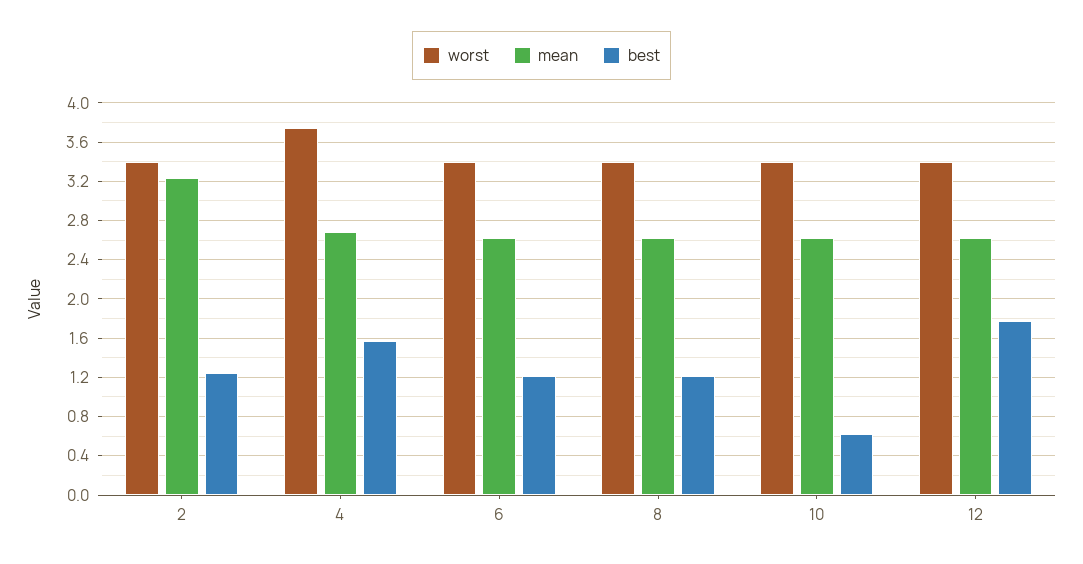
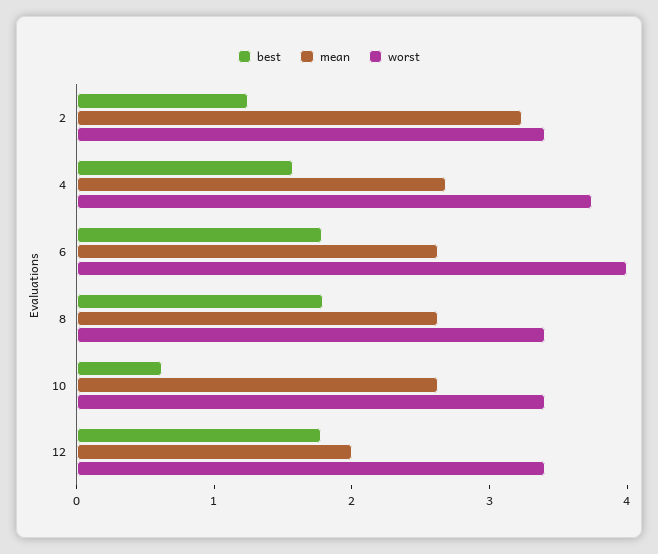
  {
    "worst": {
      "2": 3.4,
      "4": 3.7,
-     "6": 3.4,
+     "6": 4,
      "8": 3.4,
      "10": 3.4,
      "12": 3.4
    },
    "mean": {
      "2": 3.2,
      "4": 2.7,
      "6": 2.6,
      "8": 2.6,
      "10": 2.6,
-     "12": 2.6
+     "12": 2
    },
    "best": {
      "2": 1.2,
      "4": 1.6,
-     "6": 1.2,
+     "6": 1.8,
-     "8": 1.2,
+     "8": 1.8,
      "10": 0.6,
      "12": 1.8
    }
  }

